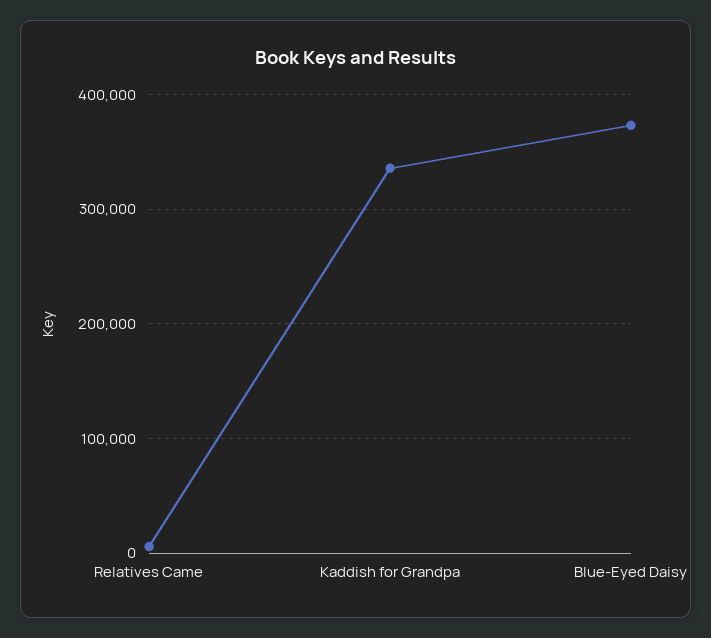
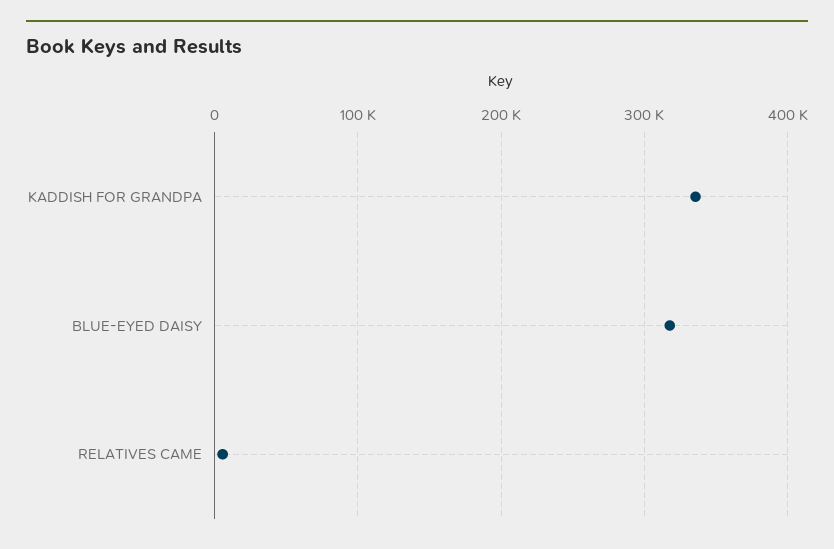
  {
    "Relatives Came": 10000,
    "Kaddish for Grandpa": 340000,
-   "Blue-Eyed Daisy": 370000
+   "Blue-Eyed Daisy": 320000
  }

